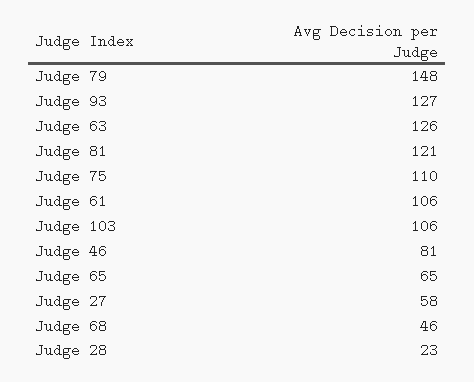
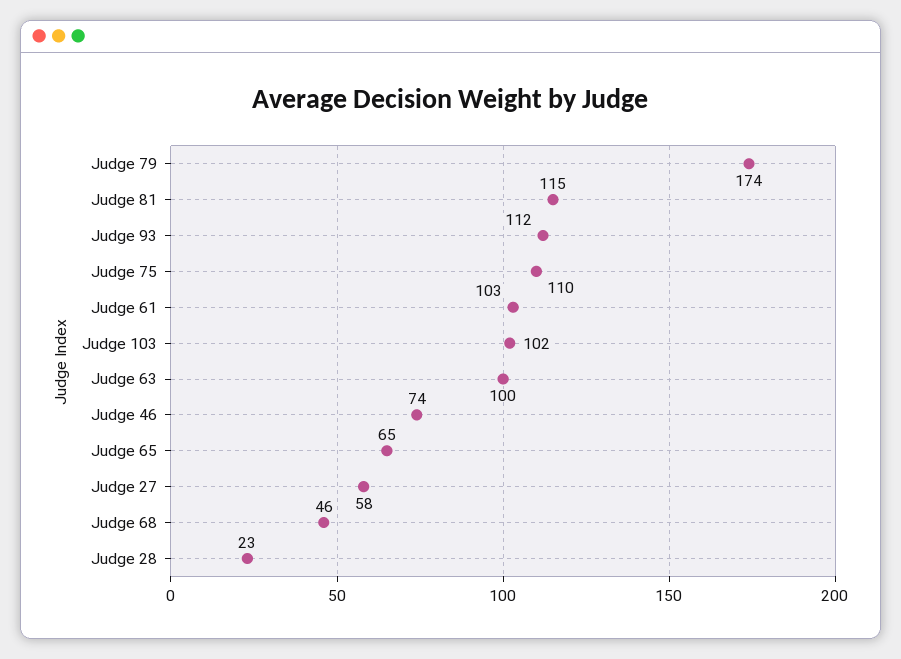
  {
-   "Judge 79": 148,
+   "Judge 79": 174,
-   "Judge 93": 127,
+   "Judge 93": 112,
-   "Judge 63": 126,
+   "Judge 63": 100,
-   "Judge 81": 121,
+   "Judge 81": 115,
    "Judge 75": 110,
-   "Judge 61": 106,
+   "Judge 61": 103,
-   "Judge 103": 106,
+   "Judge 103": 102,
-   "Judge 46": 81,
+   "Judge 46": 74,
    "Judge 65": 65,
    "Judge 27": 58,
    "Judge 68": 46,
    "Judge 28": 23
  }

